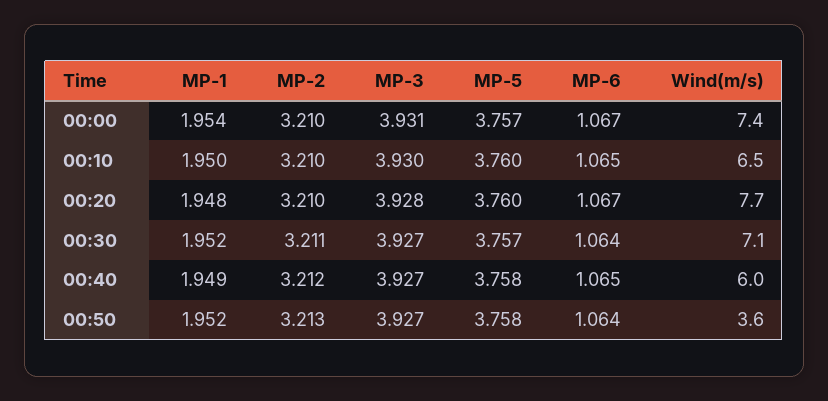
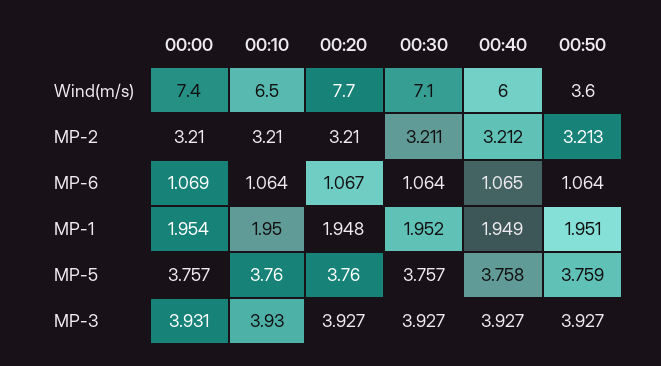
  {
    "MP-1": {
      "00:00": 1.954,
      "00:10": 1.95,
      "00:20": 1.948,
      "00:30": 1.952,
      "00:40": 1.949,
-     "00:50": 1.952
+     "00:50": 1.951
    },
    "MP-2": {
      "00:00": 3.21,
      "00:10": 3.21,
      "00:20": 3.21,
      "00:30": 3.211,
      "00:40": 3.212,
      "00:50": 3.213
    },
    "MP-3": {
      "00:00": 3.931,
      "00:10": 3.93,
-     "00:20": 3.928,
+     "00:20": 3.927,
      "00:30": 3.927,
      "00:40": 3.927,
      "00:50": 3.927
    },
    "MP-5": {
      "00:00": 3.757,
      "00:10": 3.76,
      "00:20": 3.76,
      "00:30": 3.757,
      "00:40": 3.758,
-     "00:50": 3.758
+     "00:50": 3.759
    },
    "MP-6": {
-     "00:00": 1.067,
+     "00:00": 1.069,
-     "00:10": 1.065,
+     "00:10": 1.064,
      "00:20": 1.067,
      "00:30": 1.064,
      "00:40": 1.065,
      "00:50": 1.064
    },
    "Wind(m/s)": {
      "00:00": 7.4,
      "00:10": 6.5,
      "00:20": 7.7,
      "00:30": 7.1,
      "00:40": 6,
      "00:50": 3.6
    }
  }

